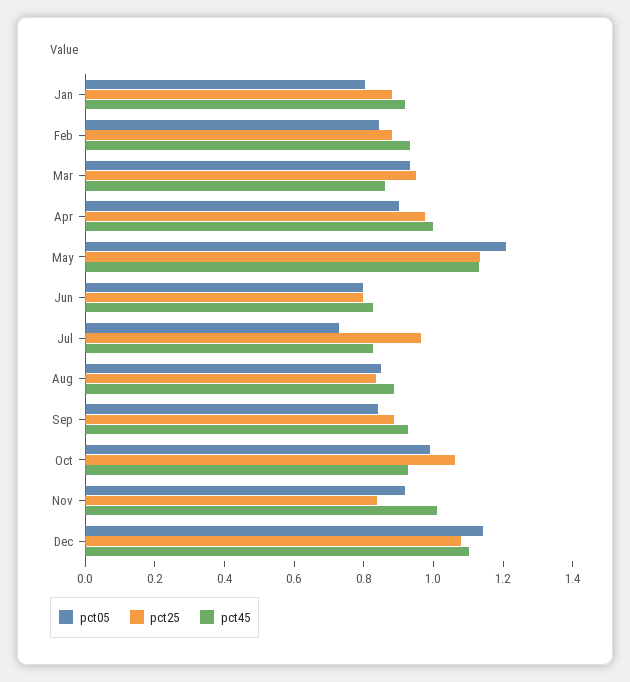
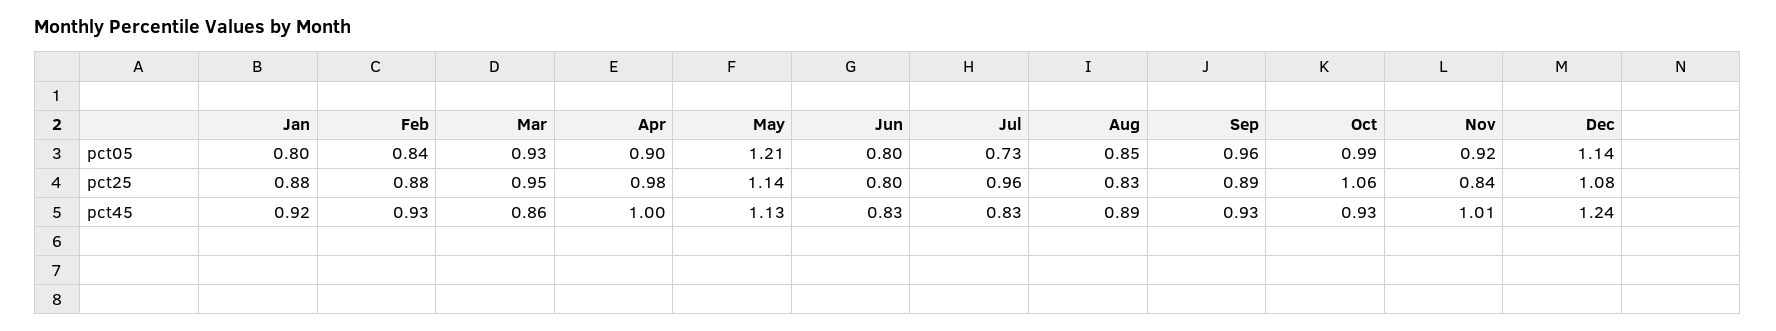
  {
    "pct05": {
      "Jan": 0.8,
      "Feb": 0.84,
      "Mar": 0.93,
      "Apr": 0.9,
      "May": 1.21,
      "Jun": 0.8,
      "Jul": 0.73,
      "Aug": 0.85,
-     "Sep": 0.85,
+     "Sep": 0.96,
      "Oct": 0.99,
      "Nov": 0.92,
      "Dec": 1.14
    },
    "pct25": {
      "Jan": 0.88,
      "Feb": 0.88,
      "Mar": 0.95,
      "Apr": 0.98,
      "May": 1.14,
      "Jun": 0.8,
      "Jul": 0.96,
      "Aug": 0.83,
      "Sep": 0.89,
      "Oct": 1.06,
      "Nov": 0.84,
      "Dec": 1.08
    },
    "pct45": {
      "Jan": 0.92,
      "Feb": 0.93,
      "Mar": 0.86,
      "Apr": 1,
      "May": 1.13,
      "Jun": 0.83,
      "Jul": 0.83,
      "Aug": 0.89,
      "Sep": 0.93,
      "Oct": 0.93,
      "Nov": 1.01,
-     "Dec": 1.1
+     "Dec": 1.24
    }
  }

